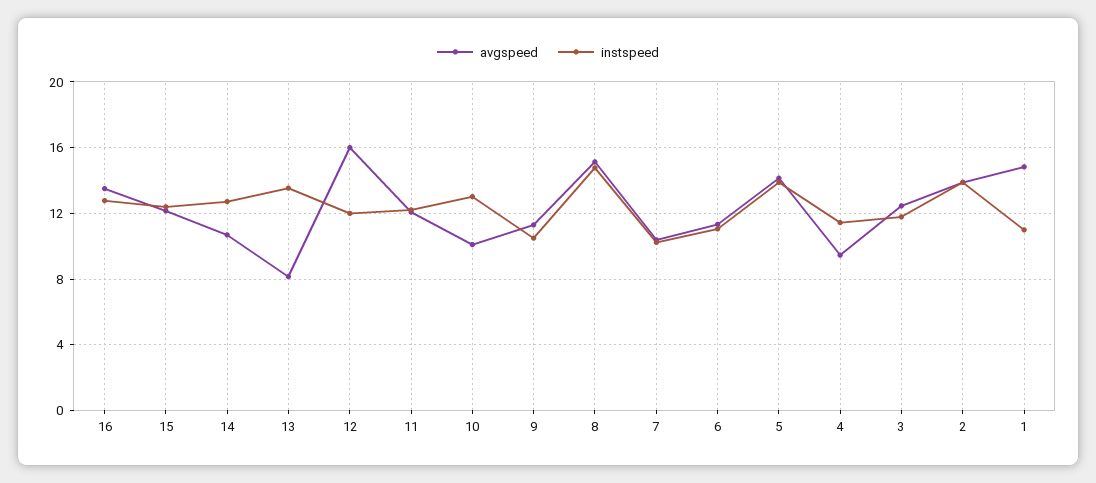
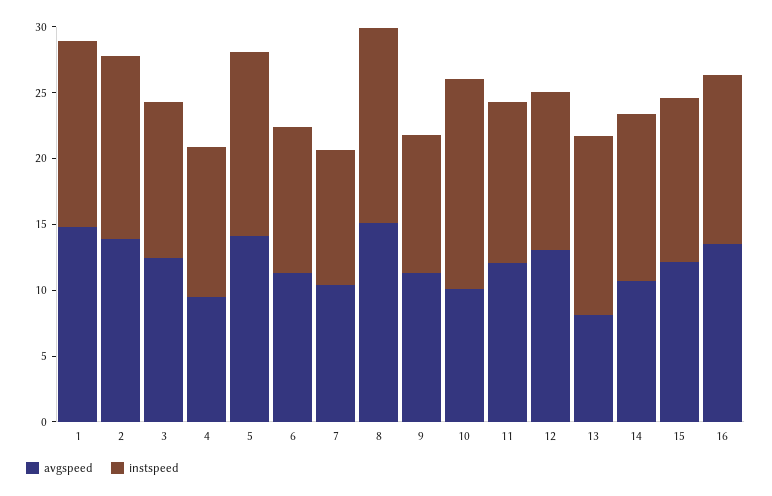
  {
    "avgspeed": {
      "16": 13.5,
      "15": 12,
      "14": 10.5,
      "13": 8,
-     "12": 16,
+     "12": 13,
      "11": 12,
      "10": 10,
      "9": 11.5,
      "8": 15,
      "7": 10.5,
      "6": 11.5,
      "5": 14,
      "4": 9.5,
      "3": 12.5,
      "2": 14,
      "1": 15
    },
    "instspeed": {
      "16": 13,
      "15": 12.5,
      "14": 12.5,
      "13": 13.5,
      "12": 12,
      "11": 12,
-     "10": 13,
+     "10": 16,
      "9": 10.5,
      "8": 15,
      "7": 10,
      "6": 11,
      "5": 14,
      "4": 11.5,
      "3": 12,
      "2": 14,
-     "1": 11
+     "1": 14
    }
  }

